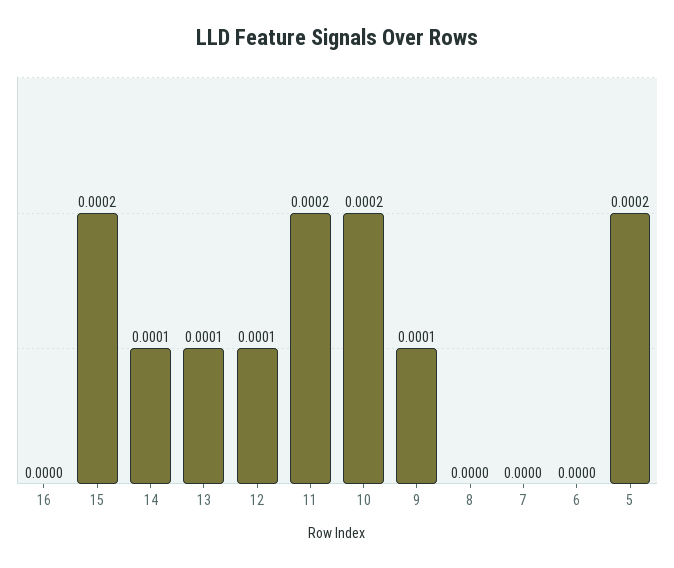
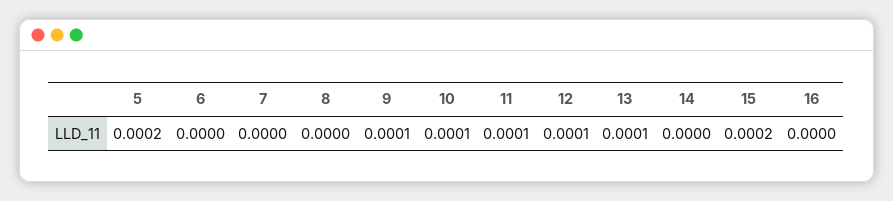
  {
    "16": 0,
    "15": 0.0002,
-   "14": 0.0001,
+   "14": 0,
    "13": 0.0001,
    "12": 0.0001,
-   "11": 0.0002,
+   "11": 0.0001,
-   "10": 0.0002,
+   "10": 0.0001,
    "9": 0.0001,
    "8": 0,
    "7": 0,
    "6": 0,
    "5": 0.0002
  }

